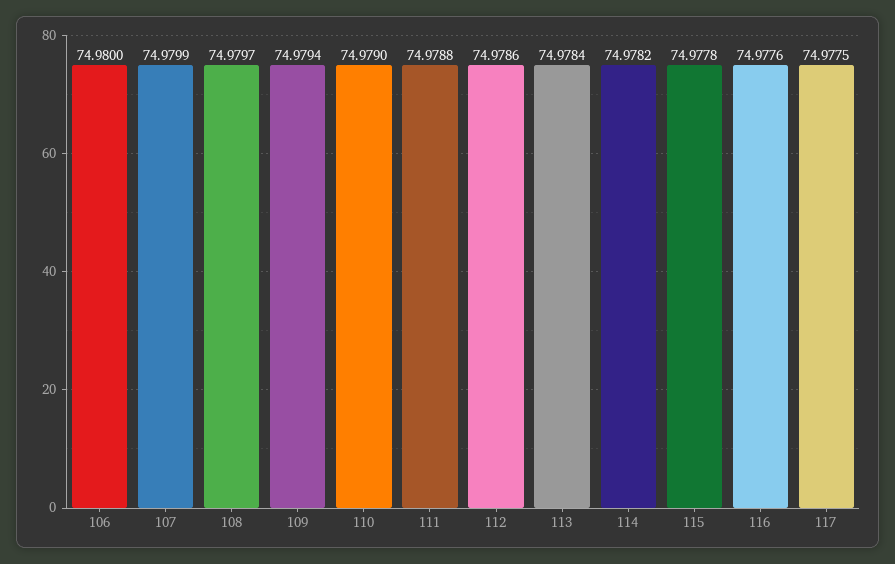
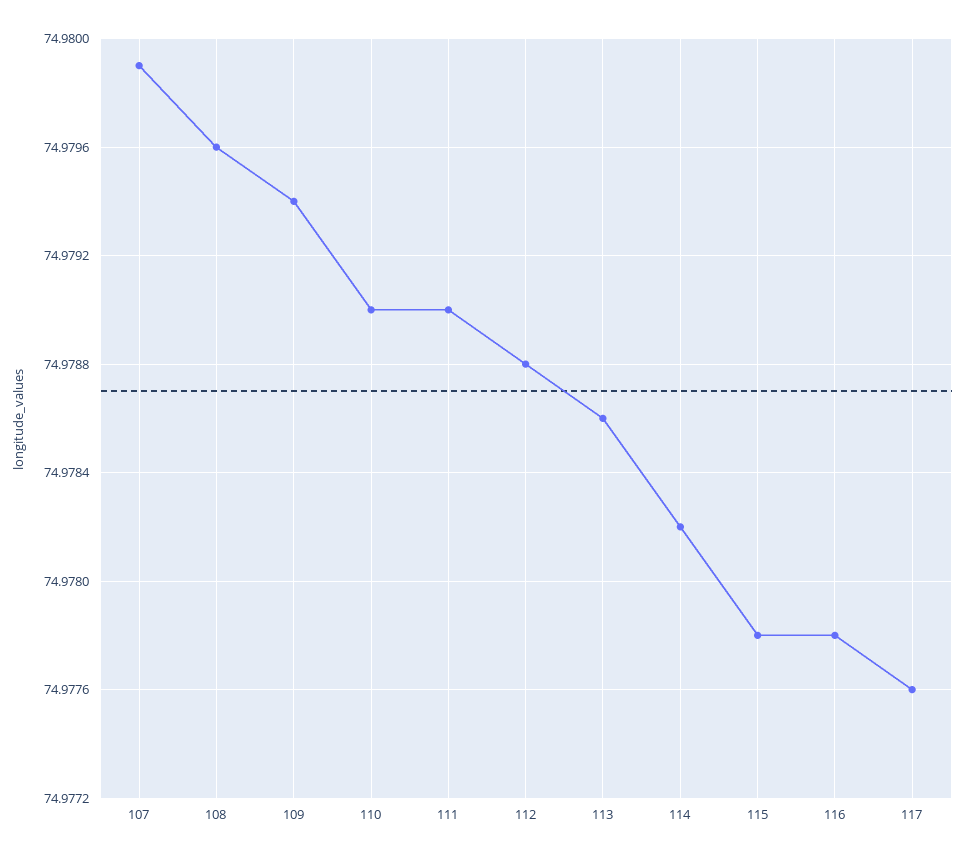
  {
-   "106": 74.98,
    "107": 74.9799,
-   "108": 74.9797,
+   "108": 74.9796,
    "109": 74.9794,
    "110": 74.979,
-   "111": 74.9788,
+   "111": 74.979,
-   "112": 74.9786,
+   "112": 74.9788,
-   "113": 74.9784,
+   "113": 74.9786,
    "114": 74.9782,
    "115": 74.9778,
-   "116": 74.9776,
+   "116": 74.9778,
-   "117": 74.9775
+   "117": 74.9776
  }

